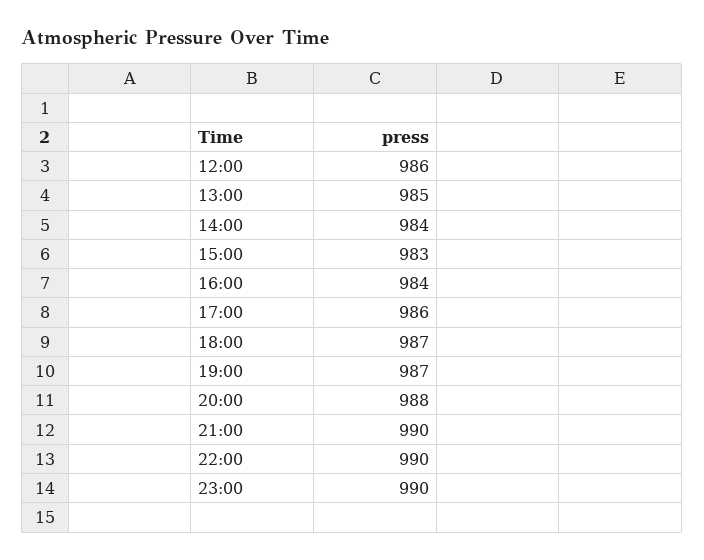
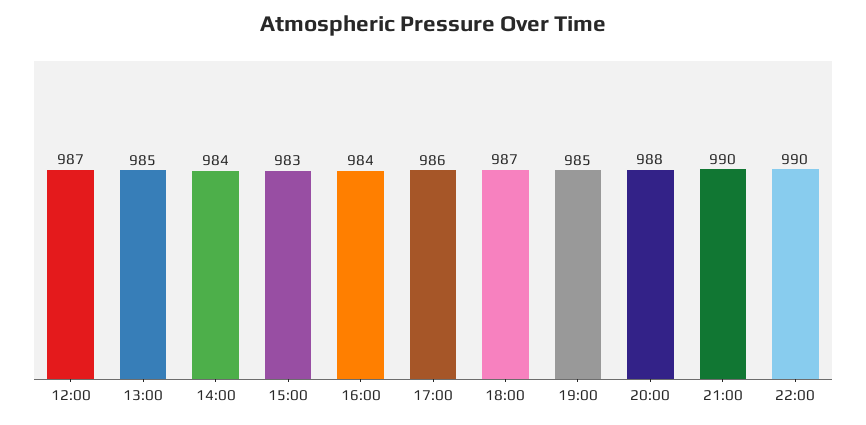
  {
-   "12:00": 986,
+   "12:00": 987,
    "13:00": 985,
    "14:00": 984,
    "15:00": 983,
    "16:00": 984,
    "17:00": 986,
    "18:00": 987,
-   "19:00": 987,
+   "19:00": 985,
    "20:00": 988,
    "21:00": 990,
-   "22:00": 990,
+   "22:00": 990
-   "23:00": 990
  }

